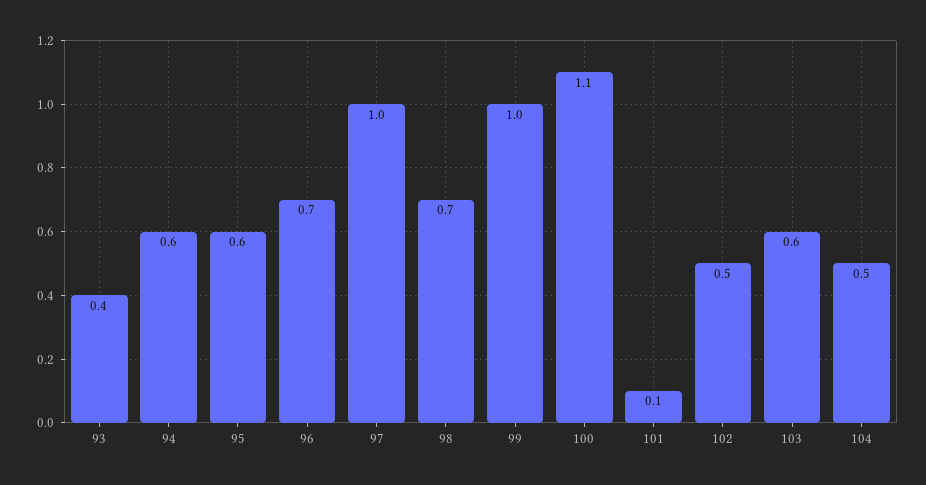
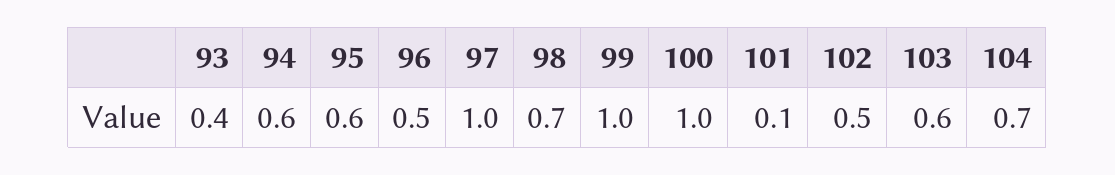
  {
    "93": 0.4,
    "94": 0.6,
    "95": 0.6,
-   "96": 0.7,
+   "96": 0.5,
    "97": 1,
    "98": 0.7,
    "99": 1,
-   "100": 1.1,
+   "100": 1,
    "101": 0.1,
    "102": 0.5,
    "103": 0.6,
-   "104": 0.5
+   "104": 0.7
  }

